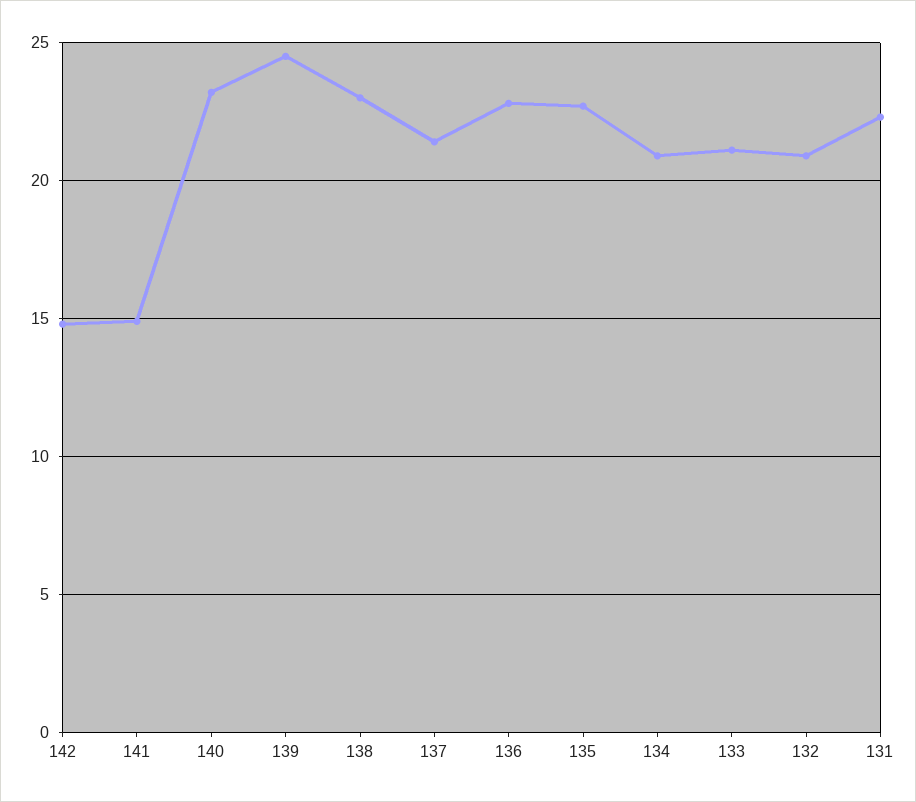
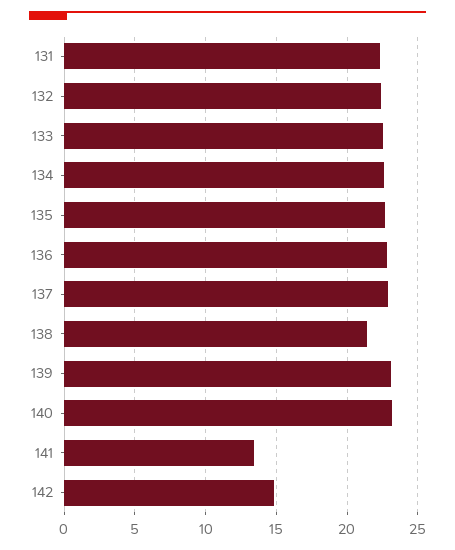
  {
    "142": 15,
-   "141": 15,
+   "141": 13.5,
    "140": 23,
-   "139": 24.5,
+   "139": 23,
-   "138": 23,
+   "138": 21.5,
-   "137": 21.5,
+   "137": 23,
    "136": 23,
    "135": 22.5,
-   "134": 21,
+   "134": 22.5,
-   "133": 21,
+   "133": 22.5,
-   "132": 21,
+   "132": 22.5,
    "131": 22.5
  }

